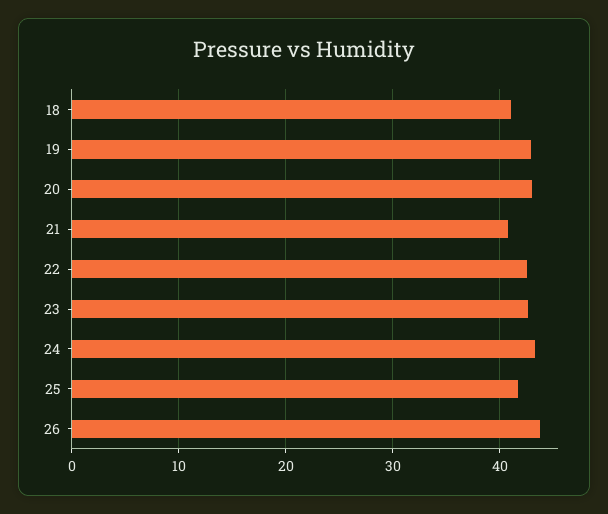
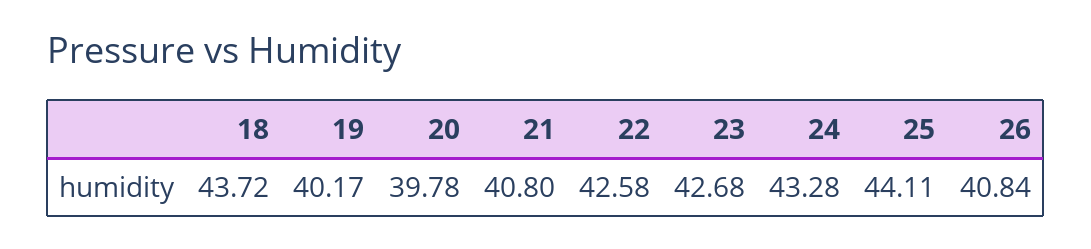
  {
-   "18": 41,
+   "18": 43.72,
-   "19": 43,
+   "19": 40.17,
-   "20": 43,
+   "20": 39.78,
    "21": 40.8,
    "22": 42.58,
    "23": 42.68,
    "24": 43.28,
-   "25": 42,
+   "25": 44.11,
-   "26": 44
+   "26": 40.84
  }

